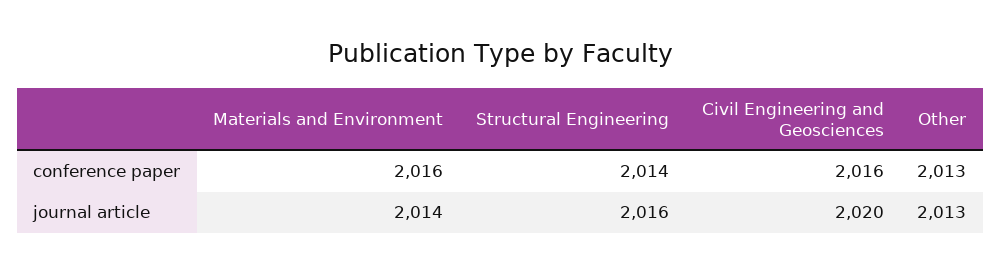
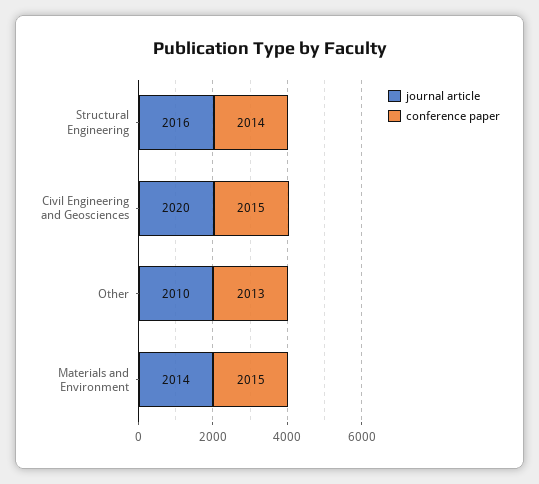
  {
    "conference paper": {
-     "Materials and Environment": 2016,
+     "Materials and Environment": 2015,
      "Structural Engineering": 2014,
-     "Civil Engineering and Geosciences": 2016,
+     "Civil Engineering and Geosciences": 2015,
      "Other": 2013
    },
    "journal article": {
      "Materials and Environment": 2014,
      "Structural Engineering": 2016,
      "Civil Engineering and Geosciences": 2020,
-     "Other": 2013
+     "Other": 2010
    }
  }

